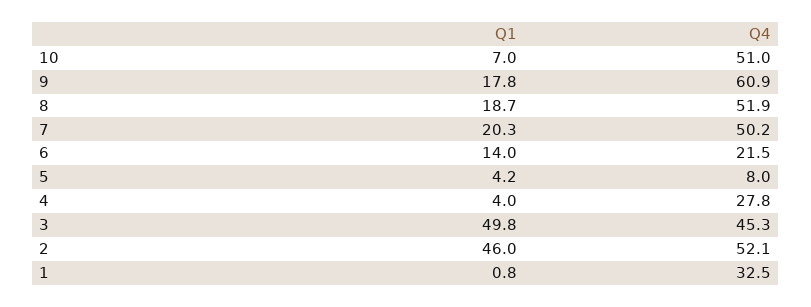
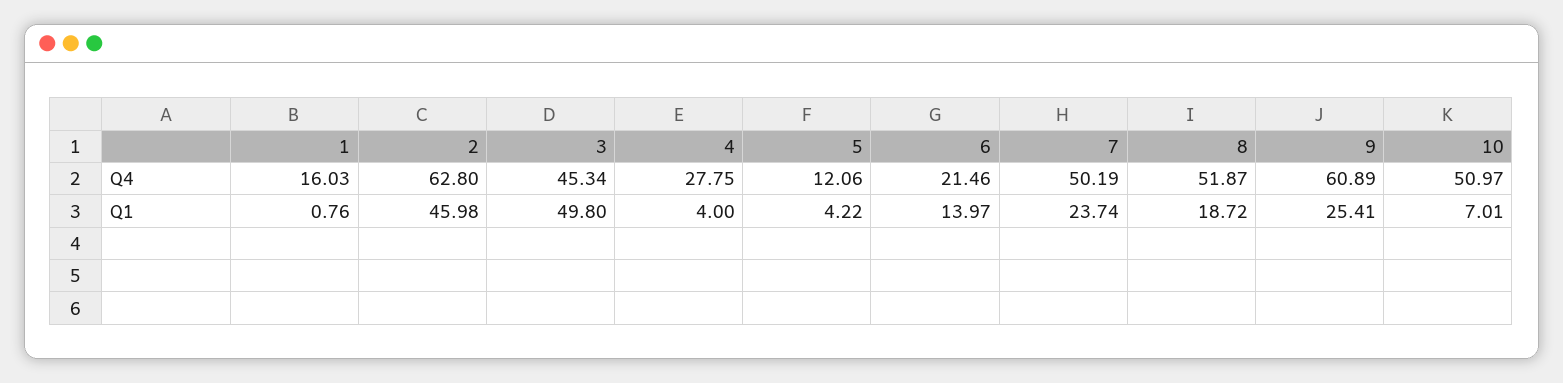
  {
    "Q1": {
      "10": 7.01,
-     "9": 17.8,
+     "9": 25.41,
      "8": 18.72,
-     "7": 20.3,
+     "7": 23.74,
      "6": 13.97,
      "5": 4.22,
      "4": 4,
      "3": 49.8,
      "2": 45.98,
      "1": 0.76
    },
    "Q4": {
      "10": 50.97,
      "9": 60.89,
      "8": 51.87,
      "7": 50.19,
      "6": 21.46,
-     "5": 8,
+     "5": 12.06,
      "4": 27.75,
      "3": 45.34,
-     "2": 52.1,
+     "2": 62.8,
-     "1": 32.5
+     "1": 16.03
    }
  }

